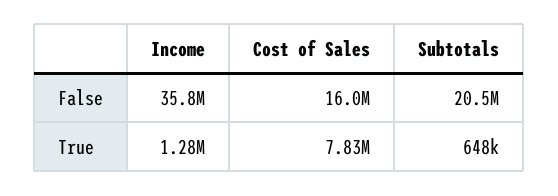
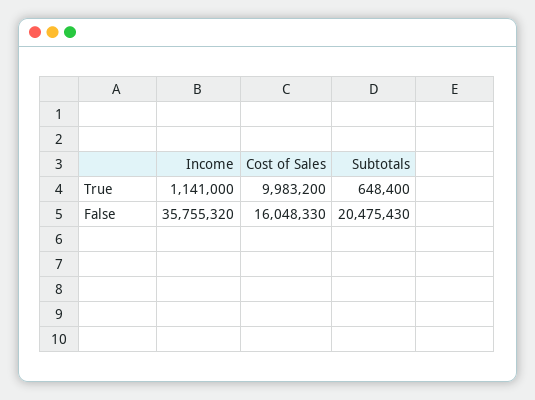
  {
    "Income": {
      "False": 35755320,
-     "True": 1280000
+     "True": 1141000
    },
    "Cost of Sales": {
      "False": 16048330,
-     "True": 7830000
+     "True": 9983200
    },
    "Subtotals": {
      "False": 20475430,
      "True": 648400
    }
  }

